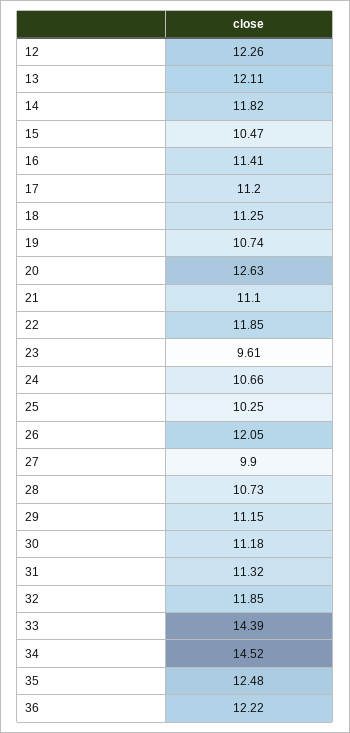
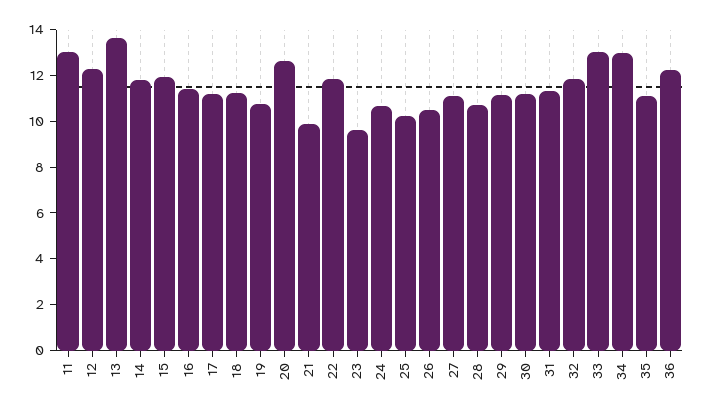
  {
    "12": 12.26,
-   "13": 12.11,
+   "13": 13.5,
    "14": 11.82,
-   "15": 10.47,
+   "15": 12,
    "16": 11.41,
    "17": 11.2,
    "18": 11.25,
    "19": 10.74,
    "20": 12.63,
-   "21": 11.1,
+   "21": 10,
    "22": 11.85,
    "23": 9.61,
    "24": 10.66,
    "25": 10.25,
-   "26": 12.05,
+   "26": 10.5,
-   "27": 9.9,
+   "27": 11,
    "28": 10.73,
    "29": 11.15,
    "30": 11.18,
    "31": 11.32,
    "32": 11.85,
-   "33": 14.39,
+   "33": 13,
-   "34": 14.52,
+   "34": 13,
-   "35": 12.48,
+   "35": 11,
-   "36": 12.22
+   "36": 12.22,
+   "11": 13
  }

